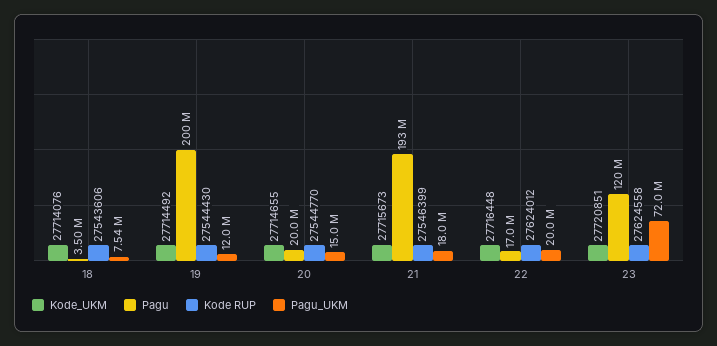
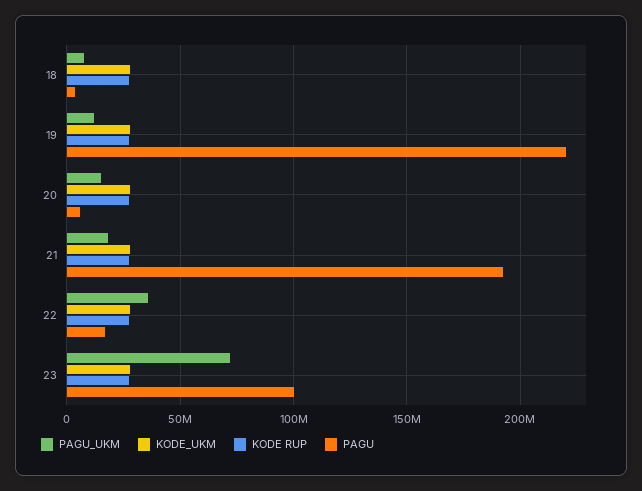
  {
    "Kode_UKM": {
      "18": 27714076,
      "19": 27714492,
      "20": 27714655,
      "21": 27715673,
      "22": 27716448,
      "23": 27720851
    },
    "Pagu": {
      "18": 3500000,
-     "19": 200000000,
+     "19": 220000000,
-     "20": 20000000,
+     "20": 5000000,
      "21": 193000000,
      "22": 17000000,
-     "23": 120000000
+     "23": 100000000
    },
    "Kode RUP": {
      "18": 27543606,
      "19": 27544430,
      "20": 27544770,
      "21": 27546399,
      "22": 27624012,
      "23": 27624558
    },
    "Pagu_UKM": {
      "18": 7540000,
      "19": 12000000,
      "20": 15000000,
      "21": 18000000,
-     "22": 20000000,
+     "22": 35000000,
      "23": 72000000
    }
  }

